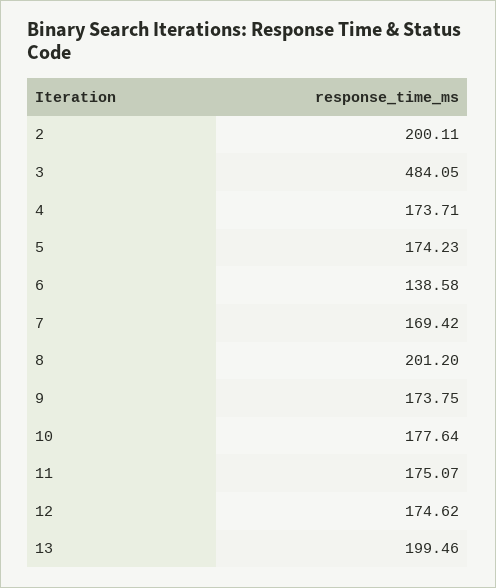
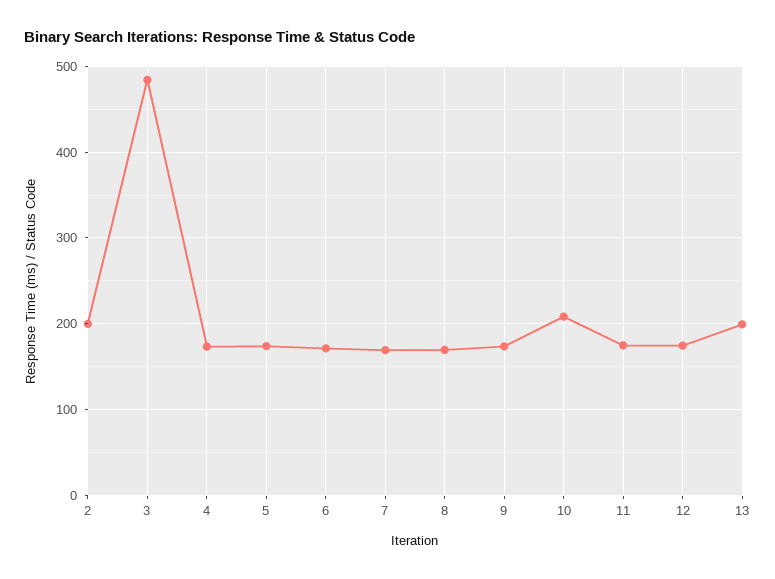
  {
    "2": 200.11,
    "3": 484.05,
    "4": 173.71,
    "5": 174.23,
-   "6": 138.58,
+   "6": 170,
    "7": 169.42,
-   "8": 201.2,
+   "8": 170,
    "9": 173.75,
-   "10": 177.64,
+   "10": 210,
    "11": 175.07,
    "12": 174.62,
    "13": 199.46
  }

